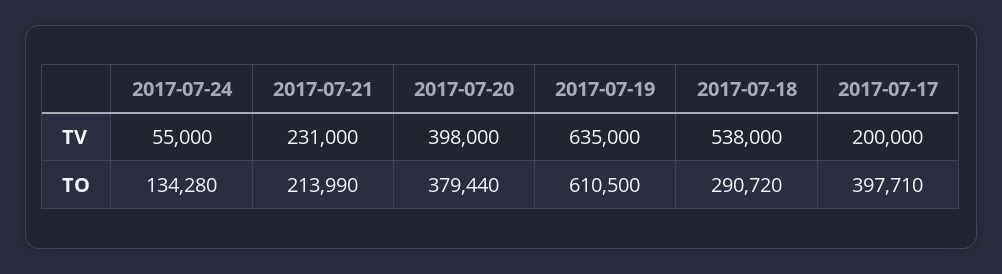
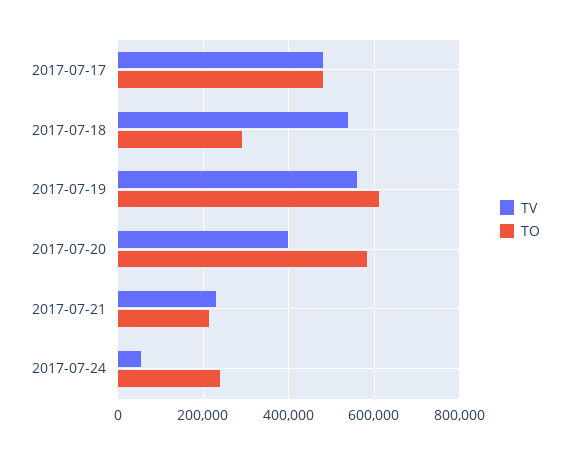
  {
    "TV": {
      "2017-07-24": 55000,
      "2017-07-21": 231000,
      "2017-07-20": 398000,
-     "2017-07-19": 635000,
+     "2017-07-19": 560000,
      "2017-07-18": 538000,
-     "2017-07-17": 200000
+     "2017-07-17": 480000
    },
    "TO": {
-     "2017-07-24": 134280,
+     "2017-07-24": 240000,
      "2017-07-21": 213990,
-     "2017-07-20": 379440,
+     "2017-07-20": 580000,
      "2017-07-19": 610500,
      "2017-07-18": 290720,
-     "2017-07-17": 397710
+     "2017-07-17": 480000
    }
  }

